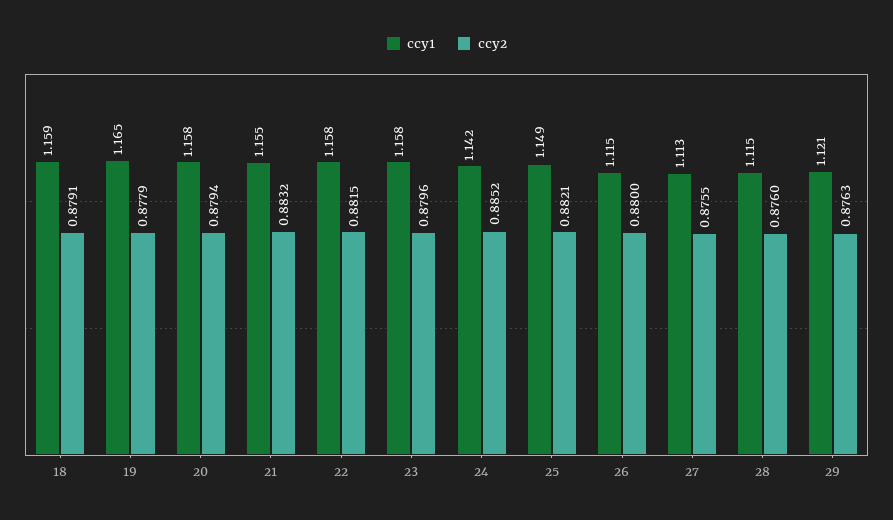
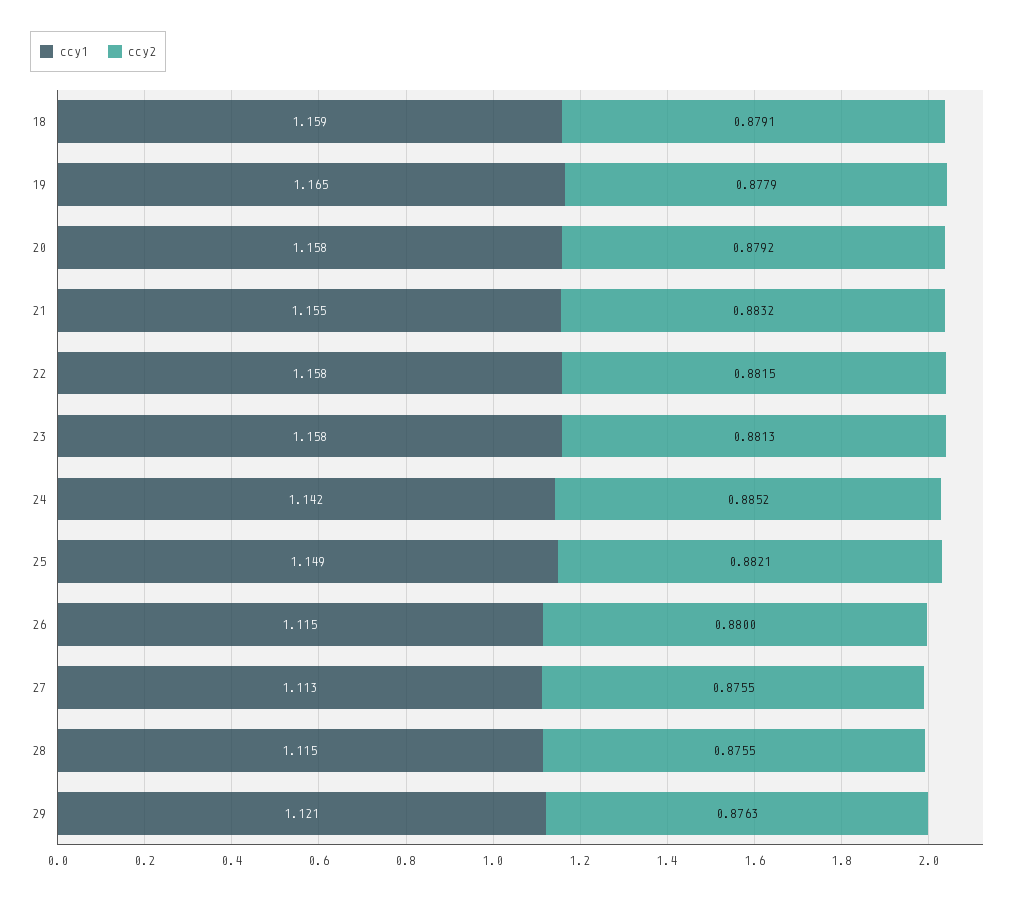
  {
    "ccy1": {
      "18": 1.159,
      "19": 1.165,
      "20": 1.158,
      "21": 1.155,
      "22": 1.158,
      "23": 1.158,
      "24": 1.142,
      "25": 1.149,
      "26": 1.115,
      "27": 1.113,
      "28": 1.115,
      "29": 1.121
    },
    "ccy2": {
      "18": 0.8791,
      "19": 0.8779,
-     "20": 0.8794,
+     "20": 0.8792,
      "21": 0.8832,
      "22": 0.8815,
-     "23": 0.8796,
+     "23": 0.8813,
      "24": 0.8852,
      "25": 0.8821,
      "26": 0.88,
      "27": 0.8755,
-     "28": 0.876,
+     "28": 0.8755,
      "29": 0.8763
    }
  }

